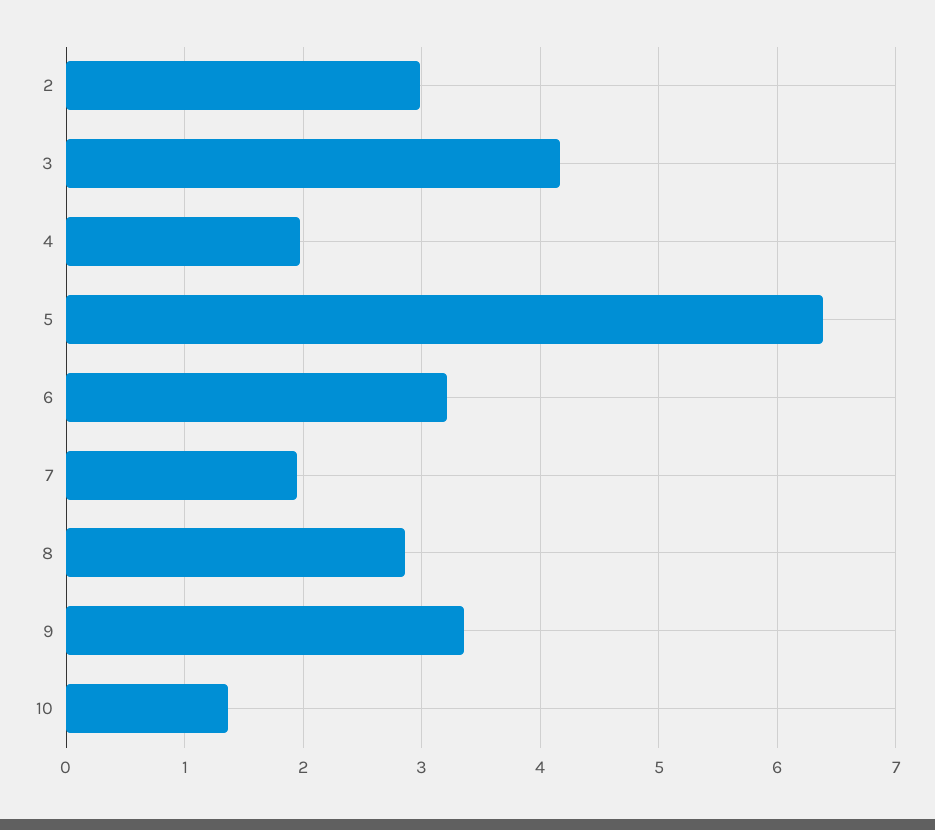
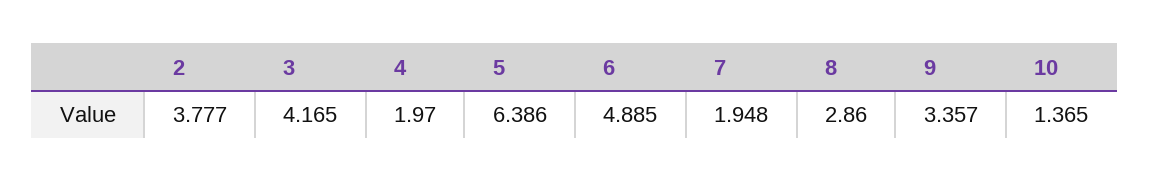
  {
-   "2": 3,
+   "2": 3.777,
    "3": 4.165,
    "4": 1.97,
    "5": 6.386,
-   "6": 3.2,
+   "6": 4.885,
    "7": 1.948,
    "8": 2.86,
    "9": 3.357,
    "10": 1.365
  }

